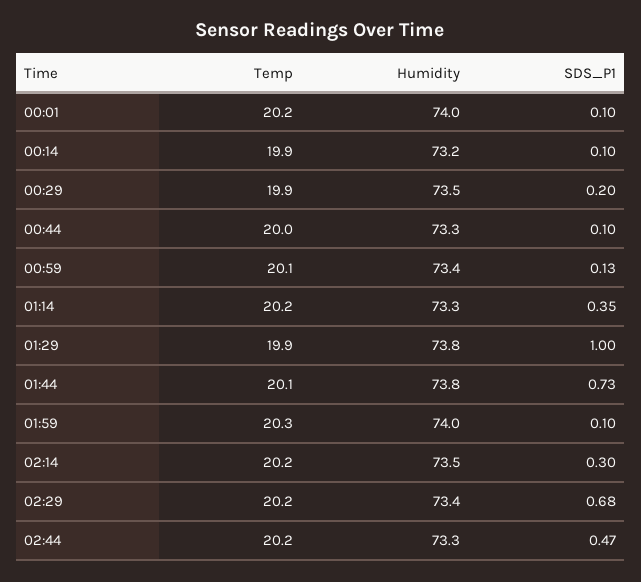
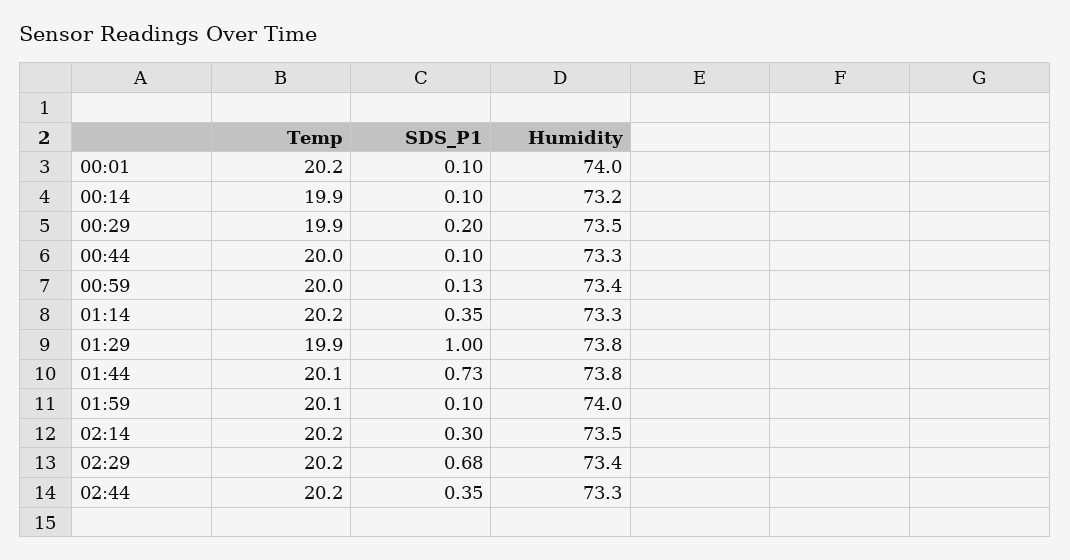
  {
    "Temp": {
      "00:01": 20.2,
      "00:14": 19.9,
      "00:29": 19.9,
      "00:44": 20,
-     "00:59": 20.1,
+     "00:59": 20,
      "01:14": 20.2,
      "01:29": 19.9,
      "01:44": 20.1,
-     "01:59": 20.3,
+     "01:59": 20.1,
      "02:14": 20.2,
      "02:29": 20.2,
      "02:44": 20.2
    },
    "Humidity": {
      "00:01": 74,
      "00:14": 73.2,
      "00:29": 73.5,
      "00:44": 73.3,
      "00:59": 73.4,
      "01:14": 73.3,
      "01:29": 73.8,
      "01:44": 73.8,
      "01:59": 74,
      "02:14": 73.5,
      "02:29": 73.4,
      "02:44": 73.3
    },
    "SDS_P1": {
      "00:01": 0.1,
      "00:14": 0.1,
      "00:29": 0.2,
      "00:44": 0.1,
      "00:59": 0.13,
      "01:14": 0.35,
      "01:29": 1,
      "01:44": 0.73,
      "01:59": 0.1,
      "02:14": 0.3,
      "02:29": 0.68,
-     "02:44": 0.47
+     "02:44": 0.35
    }
  }

